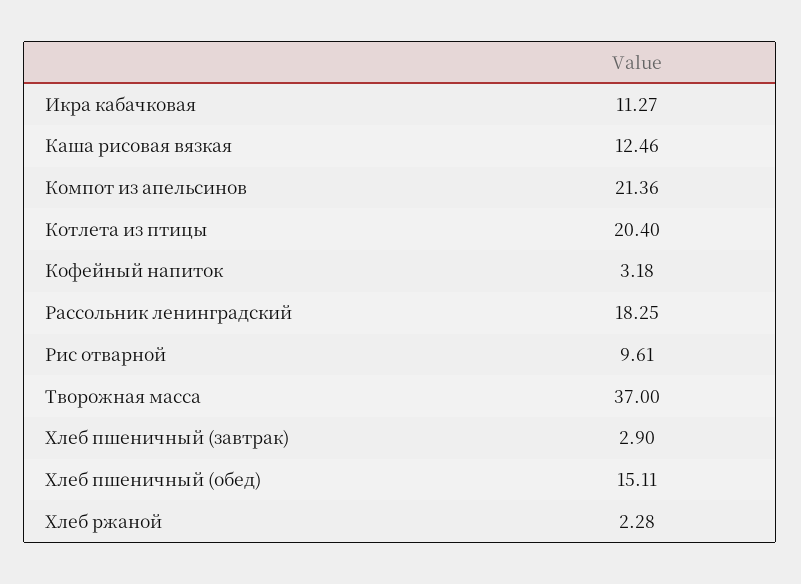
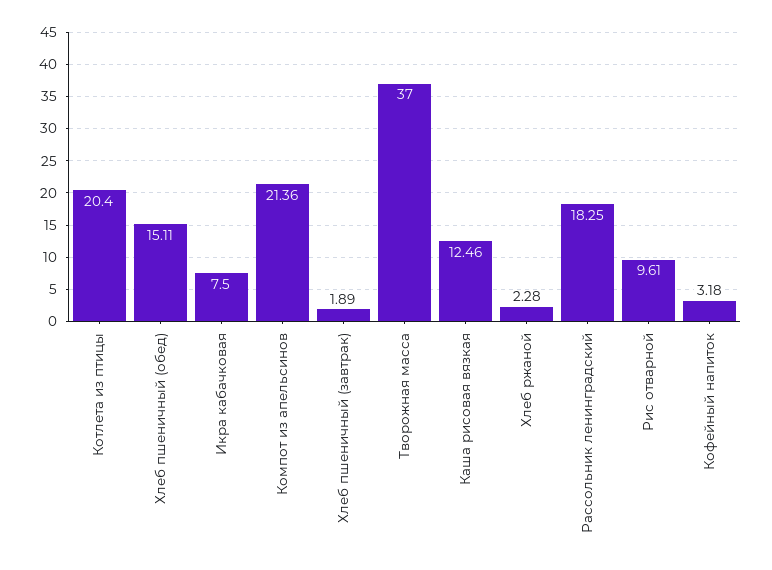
  {
-   "Икра кабачковая": 11.27,
+   "Икра кабачковая": 7.5,
    "Каша рисовая вязкая": 12.46,
    "Компот из апельсинов": 21.36,
    "Котлета из птицы": 20.4,
    "Кофейный напиток": 3.18,
    "Рассольник ленинградский": 18.25,
    "Рис отварной": 9.61,
    "Творожная масса": 37,
-   "Хлеб пшеничный (завтрак)": 2.9,
+   "Хлеб пшеничный (завтрак)": 1.89,
    "Хлеб пшеничный (обед)": 15.11,
    "Хлеб ржаной": 2.28
  }

